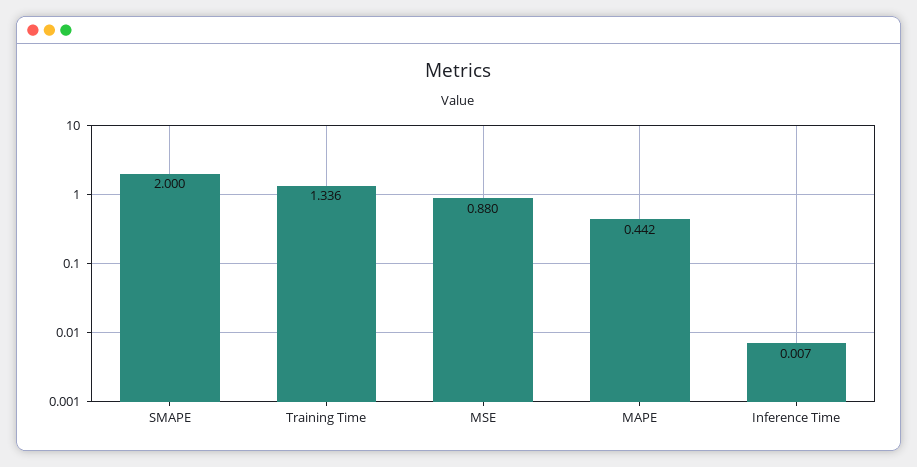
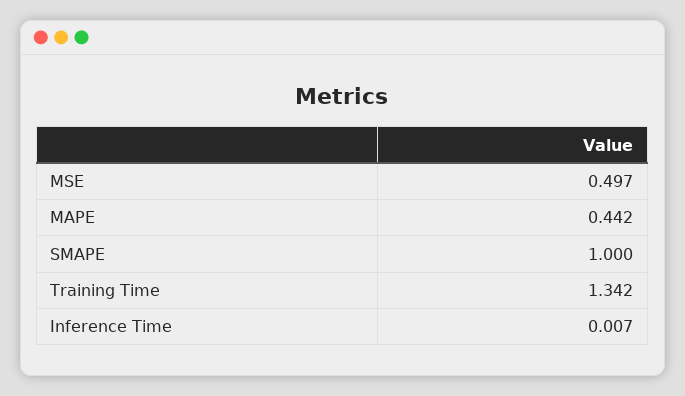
  {
-   "SMAPE": 2,
+   "SMAPE": 1,
-   "Training Time": 1.336,
+   "Training Time": 1.342,
-   "MSE": 0.88,
+   "MSE": 0.497,
    "MAPE": 0.442,
    "Inference Time": 0.007
  }

